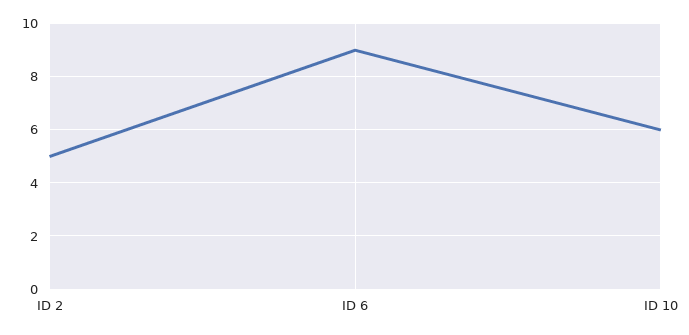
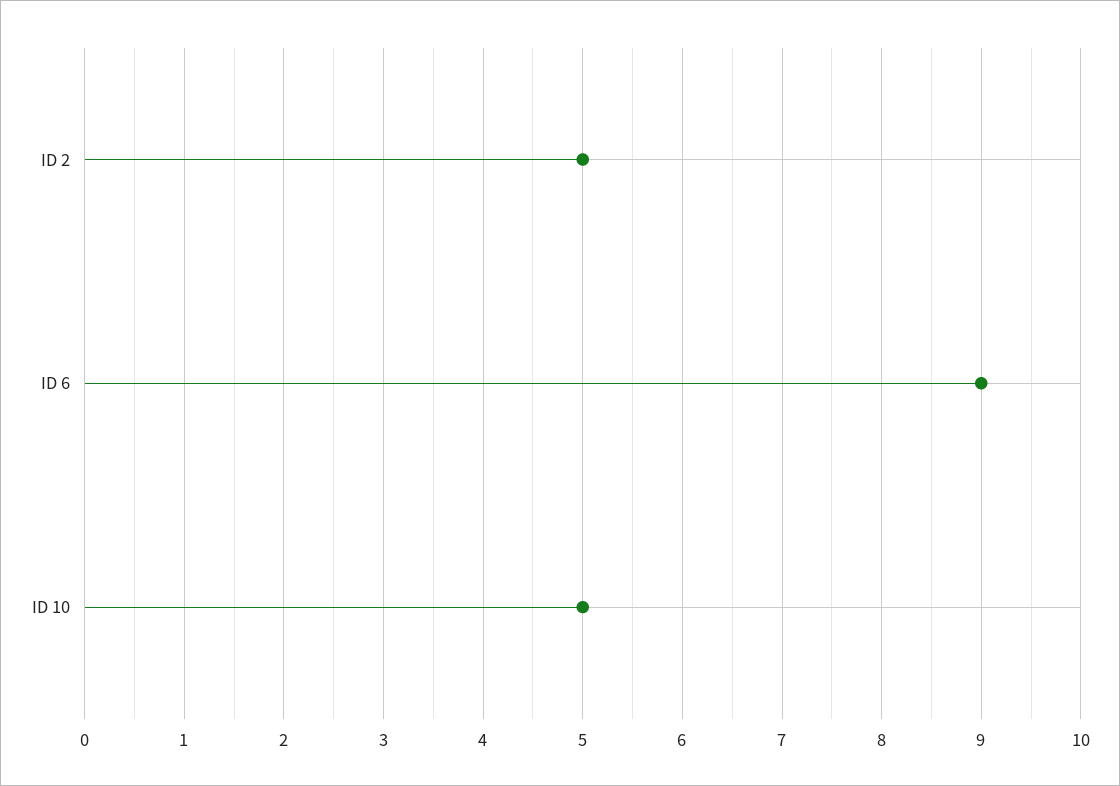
  {
    "ID 2": 5,
    "ID 6": 9,
-   "ID 10": 6
+   "ID 10": 5
  }

